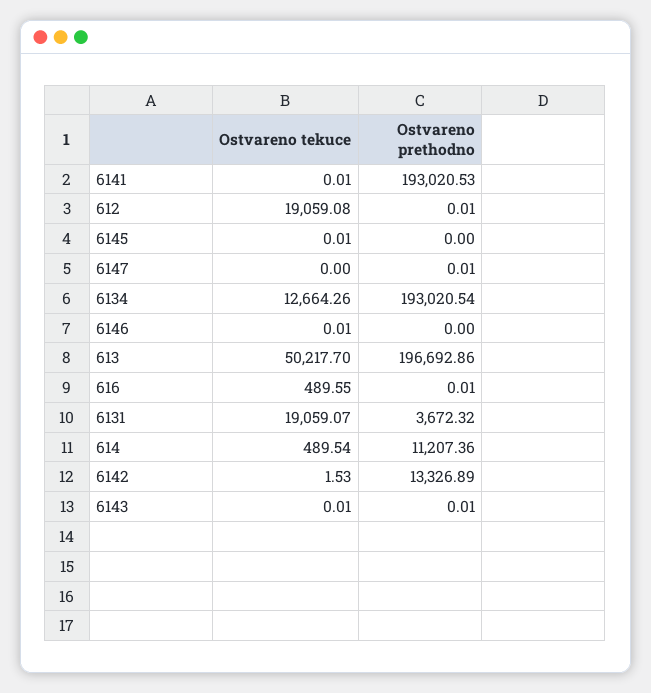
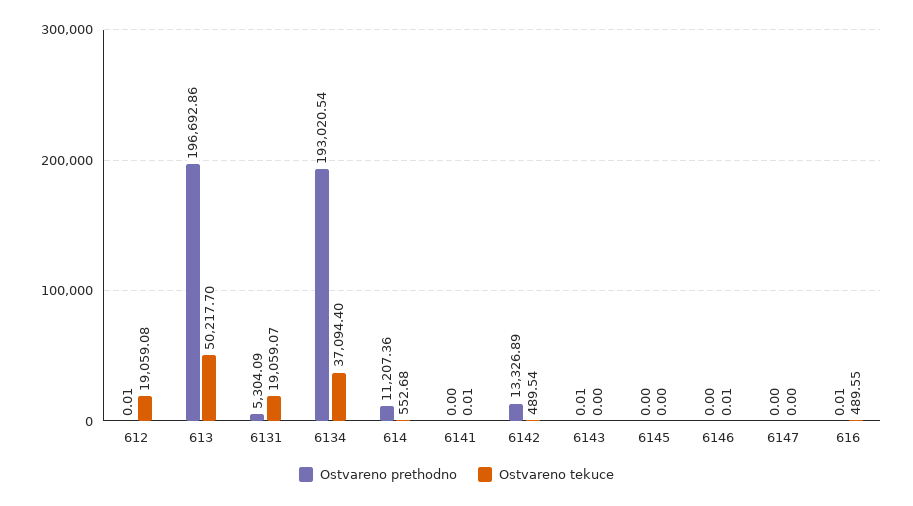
  {
    "Ostvareno tekuce": {
      "6141": 0.01,
      "612": 19059.08,
-     "6145": 0.01,
+     "6145": 0,
      "6147": 0,
-     "6134": 12664.26,
+     "6134": 37094.4,
      "6146": 0.01,
      "613": 50217.7,
      "616": 489.55,
      "6131": 19059.07,
-     "614": 489.54,
+     "614": 552.68,
-     "6142": 1.53,
+     "6142": 489.54,
-     "6143": 0.01
+     "6143": 0
    },
    "Ostvareno prethodno": {
-     "6141": 193020.53,
+     "6141": 0,
      "612": 0.01,
      "6145": 0,
-     "6147": 0.01,
+     "6147": 0,
      "6134": 193020.54,
      "6146": 0,
      "613": 196692.86,
      "616": 0.01,
-     "6131": 3672.32,
+     "6131": 5304.09,
      "614": 11207.36,
      "6142": 13326.89,
      "6143": 0.01
    }
  }

